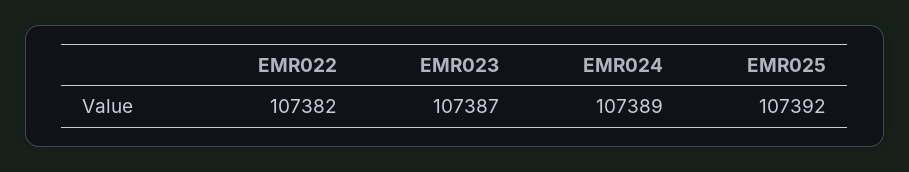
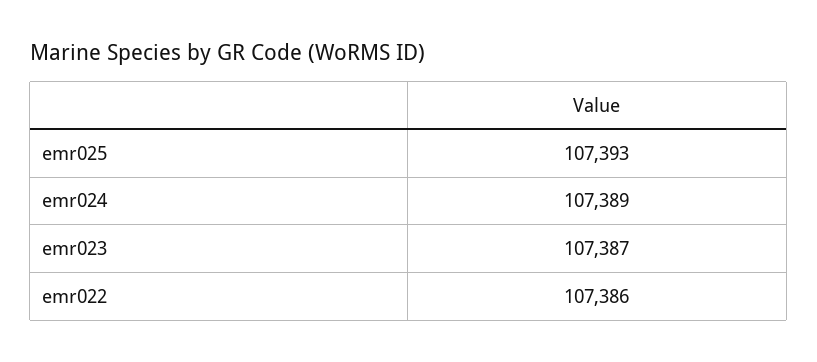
  {
-   "EMR022": 107382,
+   "EMR022": 107386,
    "EMR023": 107387,
    "EMR024": 107389,
-   "EMR025": 107392
+   "EMR025": 107393
  }

